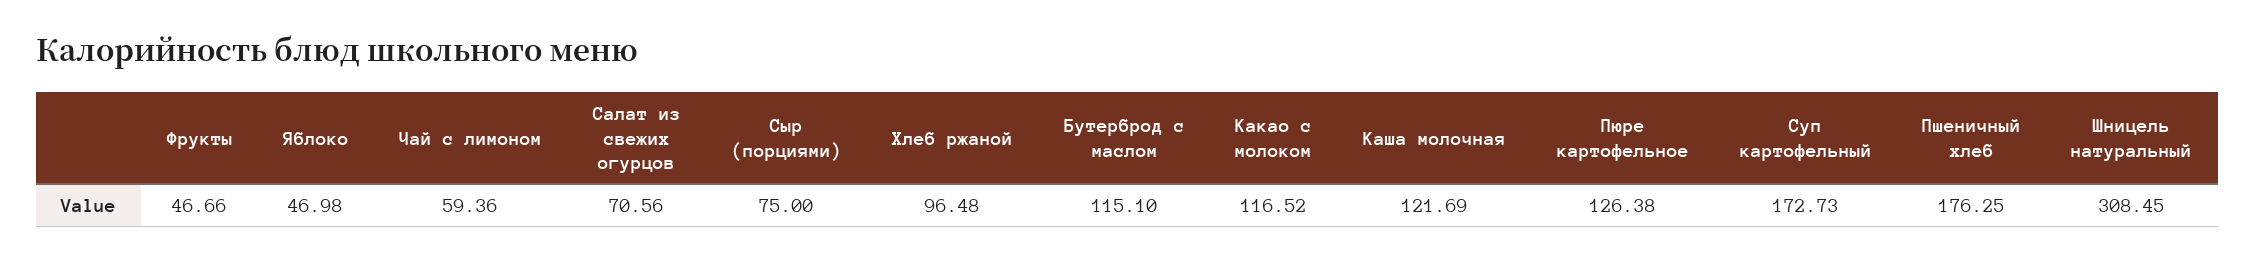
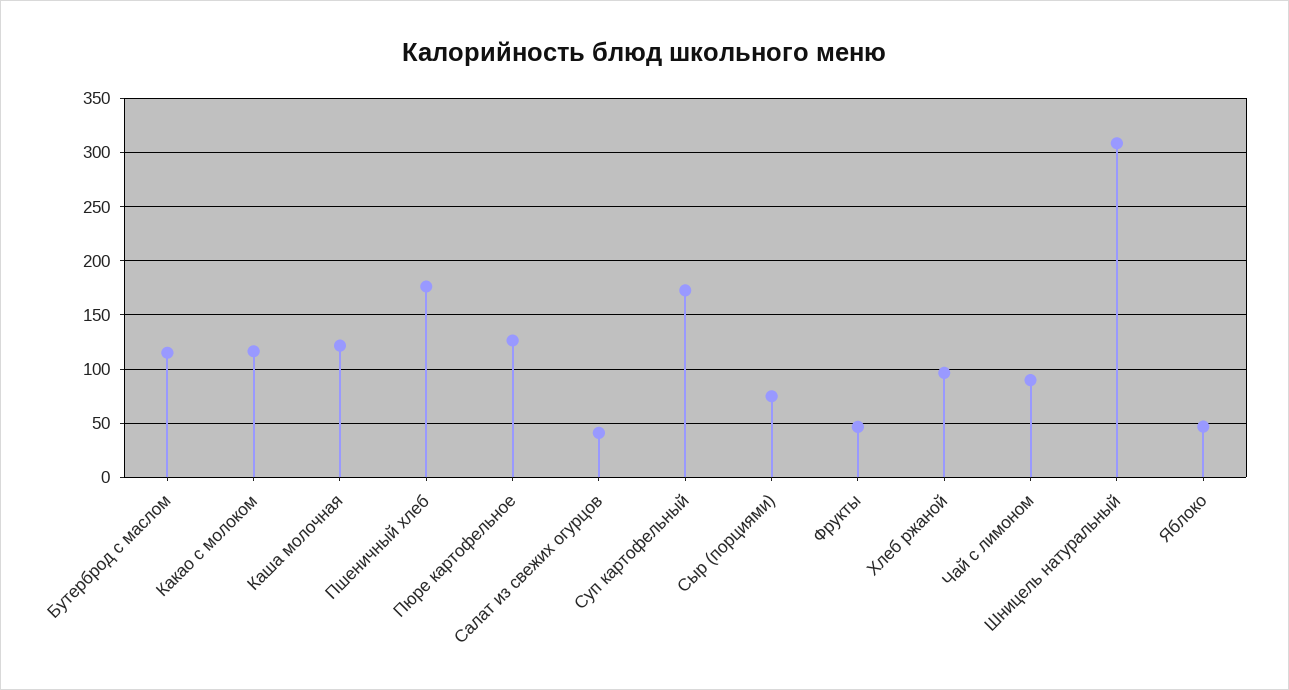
  {
    "Фрукты": 46.66,
    "Яблоко": 46.98,
-   "Чай с лимоном": 59.36,
+   "Чай с лимоном": 90,
-   "Салат из свежих огурцов": 70.56,
+   "Салат из свежих огурцов": 40,
    "Сыр (порциями)": 75,
    "Хлеб ржаной": 96.48,
    "Бутерброд с маслом": 115.1,
    "Какао с молоком": 116.52,
    "Каша молочная": 121.69,
    "Пюре картофельное": 126.38,
    "Суп картофельный": 172.73,
    "Пшеничный хлеб": 176.25,
    "Шницель натуральный": 308.45
  }

